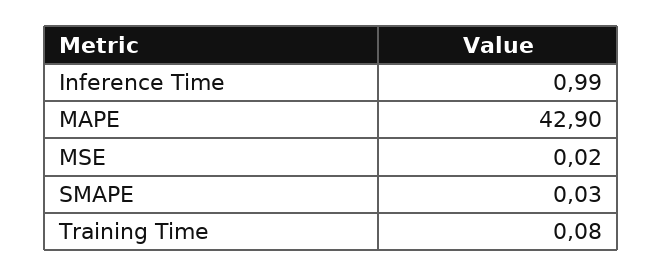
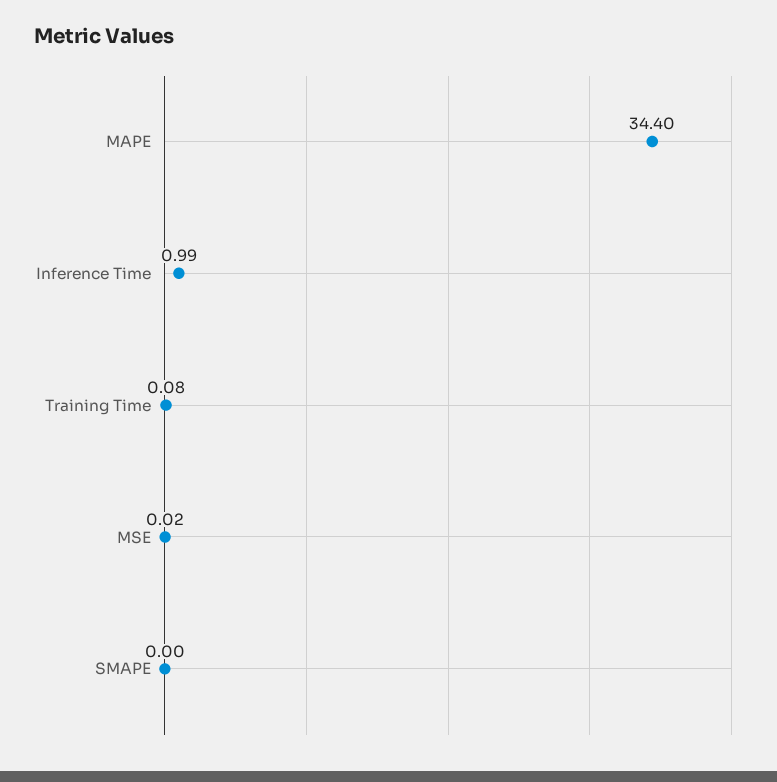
  {
    "Inference Time": 0.99,
-   "MAPE": 42.9,
+   "MAPE": 34.4,
    "MSE": 0.02,
-   "SMAPE": 0.03,
+   "SMAPE": 0,
    "Training Time": 0.08
  }

